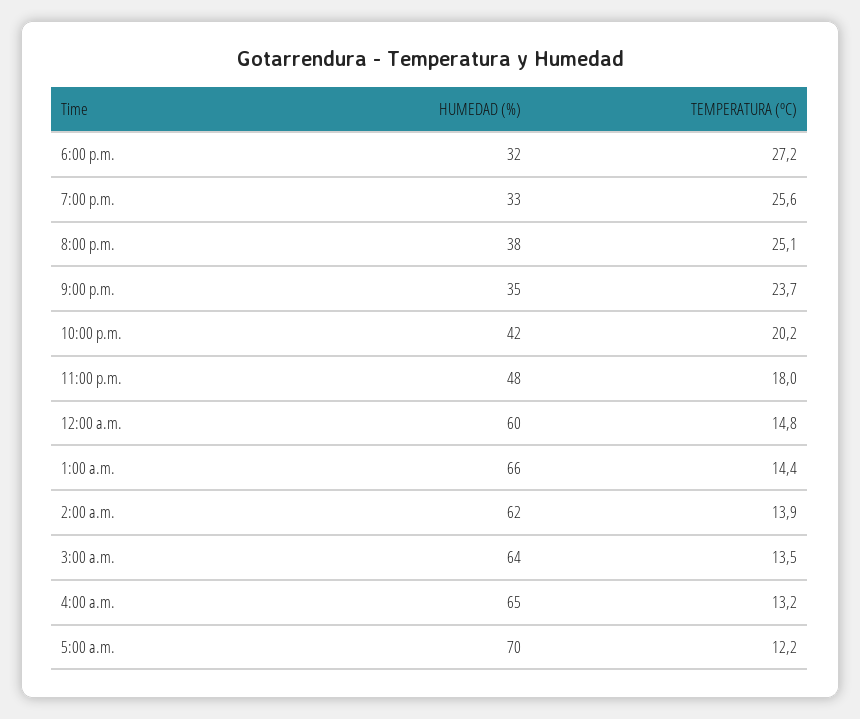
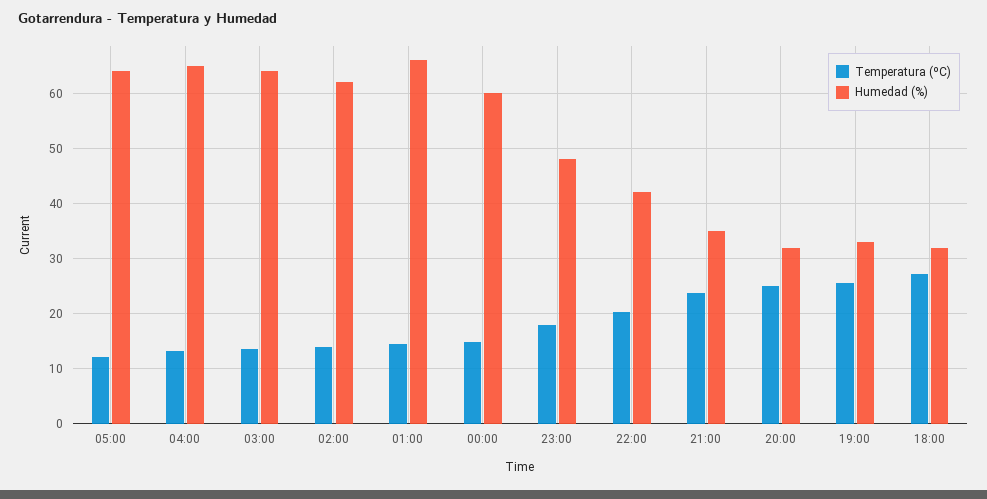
  {
    "HUMEDAD (%)": {
      "6:00 p.m.": 32,
      "7:00 p.m.": 33,
-     "8:00 p.m.": 38,
+     "8:00 p.m.": 32,
      "9:00 p.m.": 35,
      "10:00 p.m.": 42,
      "11:00 p.m.": 48,
      "12:00 a.m.": 60,
      "1:00 a.m.": 66,
      "2:00 a.m.": 62,
      "3:00 a.m.": 64,
      "4:00 a.m.": 65,
-     "5:00 a.m.": 70
+     "5:00 a.m.": 64
    },
    "TEMPERATURA (ºC)": {
      "6:00 p.m.": 27.2,
      "7:00 p.m.": 25.6,
      "8:00 p.m.": 25.1,
      "9:00 p.m.": 23.7,
      "10:00 p.m.": 20.2,
      "11:00 p.m.": 18,
      "12:00 a.m.": 14.8,
      "1:00 a.m.": 14.4,
      "2:00 a.m.": 13.9,
      "3:00 a.m.": 13.5,
      "4:00 a.m.": 13.2,
      "5:00 a.m.": 12.2
    }
  }

